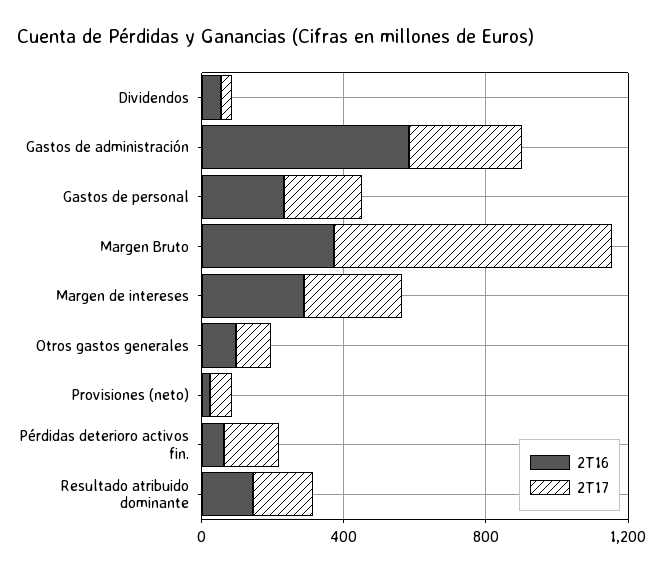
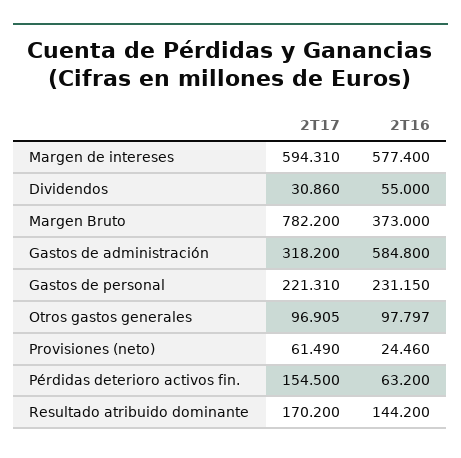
  {
    "2T16": {
      "Dividendos": 55,
      "Gastos de administración": 584.8,
      "Gastos de personal": 231.15,
      "Margen Bruto": 373,
-     "Margen de intereses": 300,
+     "Margen de intereses": 577.4,
      "Otros gastos generales": 97.797,
      "Provisiones (neto)": 24.46,
      "Pérdidas deterioro activos fin.": 63.2,
      "Resultado atribuido dominante": 144.2
    },
    "2T17": {
      "Dividendos": 30.86,
      "Gastos de administración": 318.2,
      "Gastos de personal": 221.31,
      "Margen Bruto": 782.2,
-     "Margen de intereses": 300,
+     "Margen de intereses": 594.31,
      "Otros gastos generales": 96.905,
      "Provisiones (neto)": 61.49,
      "Pérdidas deterioro activos fin.": 154.5,
      "Resultado atribuido dominante": 170.2
    }
  }

